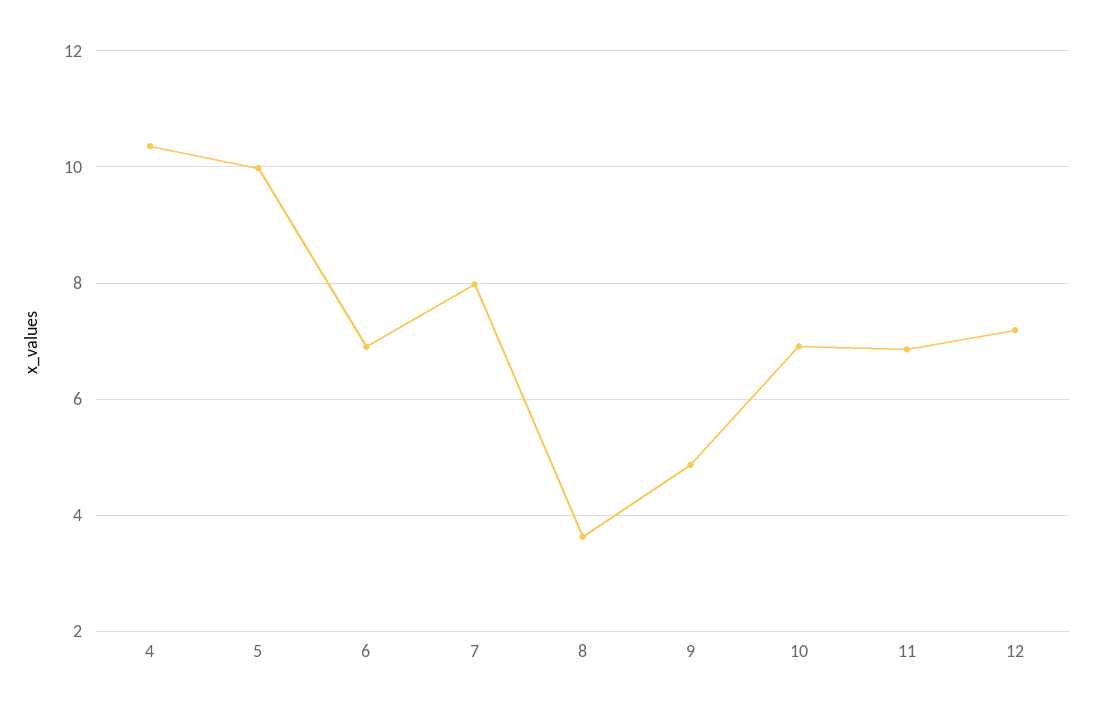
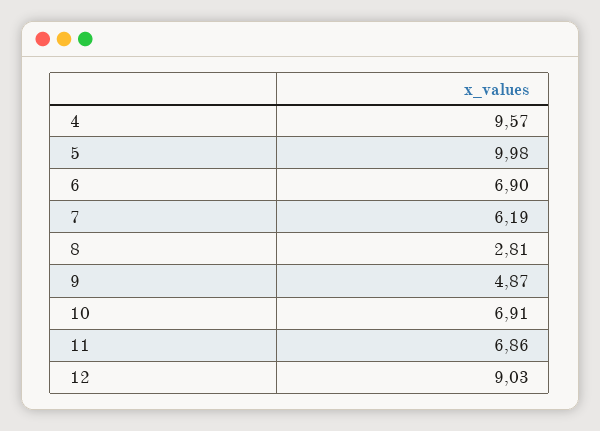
  {
-   "4": 10.4,
+   "4": 9.57,
    "5": 9.98,
    "6": 6.9,
-   "7": 8,
+   "7": 6.19,
-   "8": 3.6,
+   "8": 2.81,
    "9": 4.87,
    "10": 6.91,
    "11": 6.86,
-   "12": 7.2
+   "12": 9.03
  }

